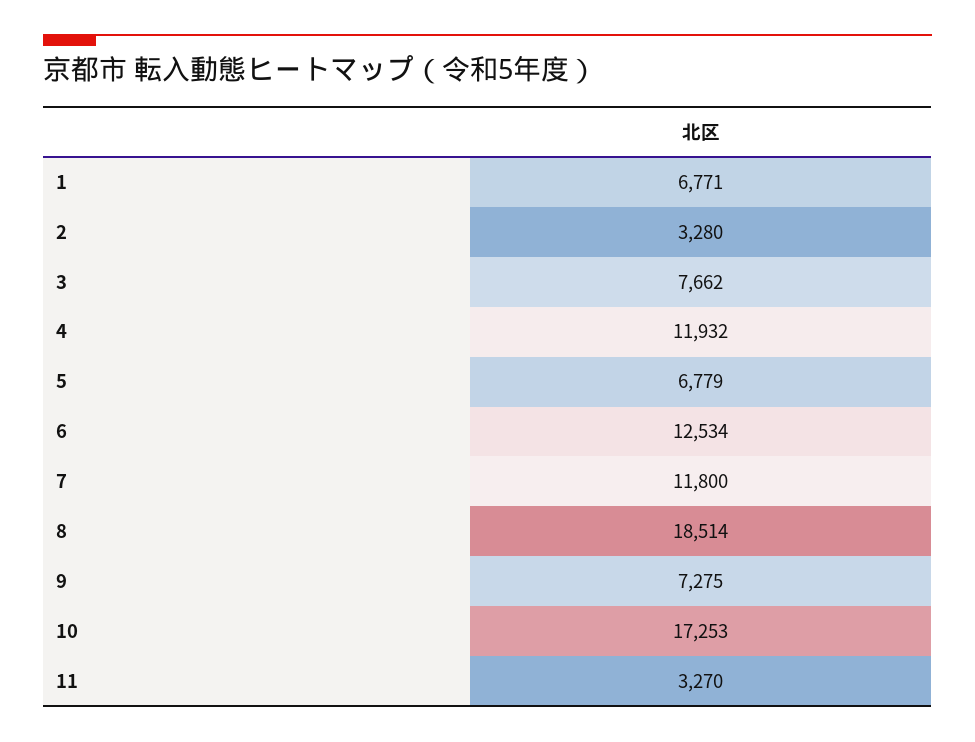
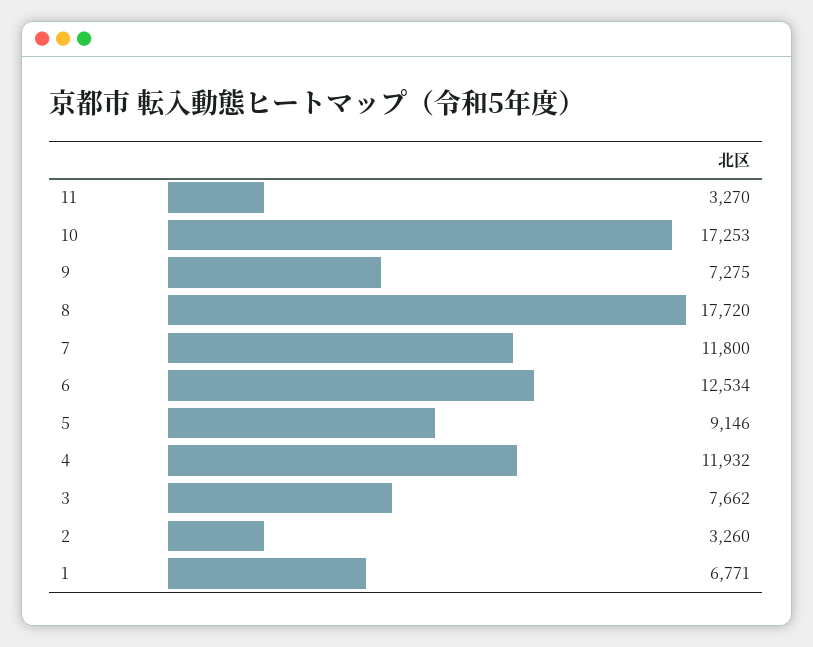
  {
    "1": 6771,
-   "2": 3280,
+   "2": 3260,
    "3": 7662,
    "4": 11932,
-   "5": 6779,
+   "5": 9146,
    "6": 12534,
    "7": 11800,
-   "8": 18514,
+   "8": 17720,
    "9": 7275,
    "10": 17253,
    "11": 3270
  }

